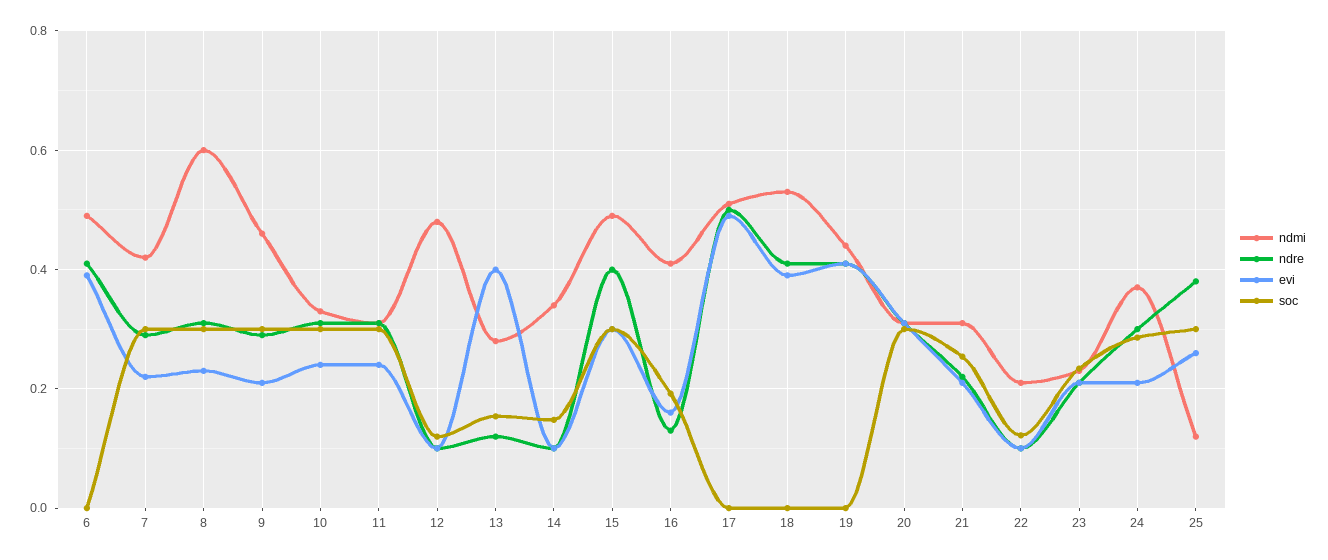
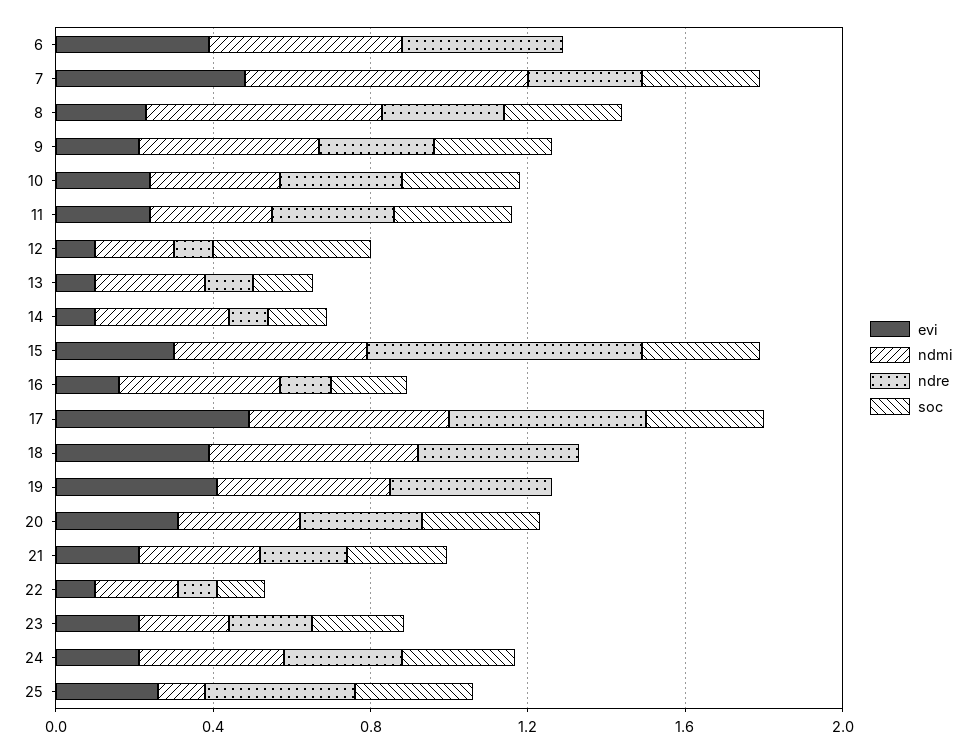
  {
    "ndmi": {
      "6": 0.5,
-     "7": 0.42,
+     "7": 0.7,
      "8": 0.6,
      "9": 0.46,
      "10": 0.34,
      "11": 0.32,
-     "12": 0.48,
+     "12": 0.2,
      "13": 0.28,
      "14": 0.34,
      "15": 0.5,
      "16": 0.42,
      "17": 0.52,
      "18": 0.54,
      "19": 0.44,
      "20": 0.32,
      "21": 0.32,
      "22": 0.22,
      "23": 0.24,
      "24": 0.38,
      "25": 0.12
    },
    "ndre": {
      "6": 0.42,
      "7": 0.3,
      "8": 0.32,
      "9": 0.3,
      "10": 0.32,
      "11": 0.32,
      "12": 0.1,
      "13": 0.12,
      "14": 0.1,
-     "15": 0.4,
+     "15": 0.7,
      "16": 0.14,
      "17": 0.5,
      "18": 0.42,
      "19": 0.42,
      "20": 0.32,
      "21": 0.22,
      "22": 0.1,
      "23": 0.22,
      "24": 0.3,
      "25": 0.38
    },
    "evi": {
      "6": 0.4,
-     "7": 0.22,
+     "7": 0.5,
      "8": 0.24,
      "9": 0.22,
      "10": 0.24,
      "11": 0.24,
      "12": 0.1,
-     "13": 0.4,
+     "13": 0.1,
      "14": 0.1,
      "15": 0.3,
      "16": 0.16,
      "17": 0.5,
      "18": 0.4,
      "19": 0.42,
      "20": 0.32,
      "21": 0.22,
      "22": 0.1,
      "23": 0.22,
      "24": 0.22,
      "25": 0.26
    },
    "soc": {
      "6": 0,
      "7": 0.3,
      "8": 0.3,
      "9": 0.3,
      "10": 0.3,
      "11": 0.3,
-     "12": 0.12,
+     "12": 0.4,
      "13": 0.16,
      "14": 0.14,
      "15": 0.3,
      "16": 0.2,
-     "17": 0,
+     "17": 0.3,
      "18": 0,
      "19": 0,
      "20": 0.3,
      "21": 0.26,
      "22": 0.12,
      "23": 0.24,
      "24": 0.28,
      "25": 0.3
    }
  }

